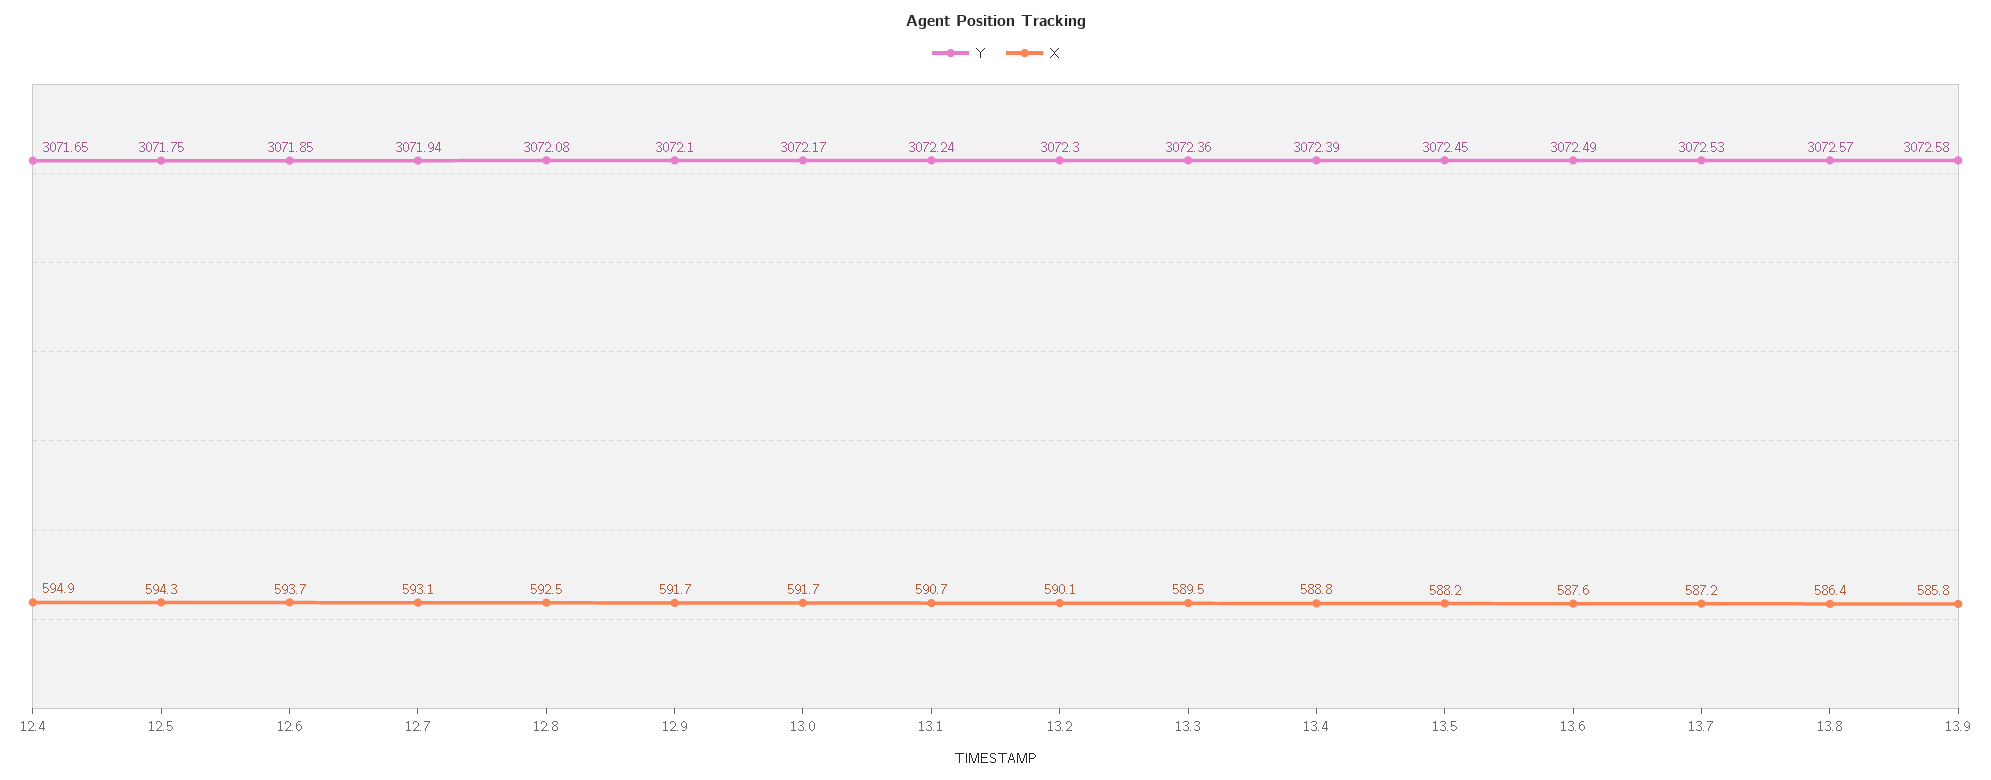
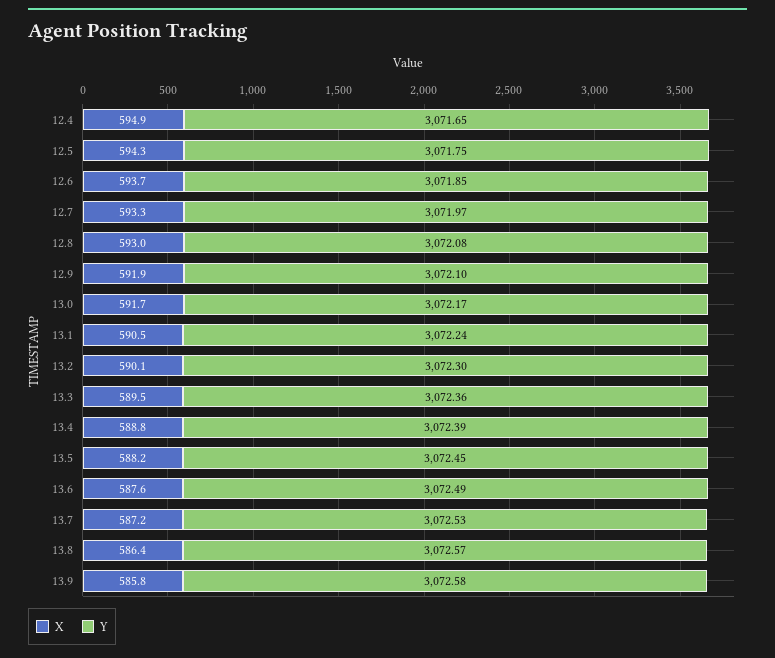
  {
    "Y": {
      "12.4": 3071.65,
      "12.5": 3071.75,
      "12.6": 3071.85,
-     "12.7": 3071.94,
+     "12.7": 3071.97,
      "12.8": 3072.08,
      "12.9": 3072.1,
      "13.0": 3072.17,
      "13.1": 3072.24,
      "13.2": 3072.3,
      "13.3": 3072.36,
      "13.4": 3072.39,
      "13.5": 3072.45,
      "13.6": 3072.49,
      "13.7": 3072.53,
      "13.8": 3072.57,
      "13.9": 3072.58
    },
    "X": {
      "12.4": 594.9,
      "12.5": 594.3,
      "12.6": 593.7,
-     "12.7": 593.1,
+     "12.7": 593.3,
-     "12.8": 592.5,
+     "12.8": 593,
-     "12.9": 591.7,
+     "12.9": 591.9,
      "13.0": 591.7,
-     "13.1": 590.7,
+     "13.1": 590.5,
      "13.2": 590.1,
      "13.3": 589.5,
      "13.4": 588.8,
      "13.5": 588.2,
      "13.6": 587.6,
      "13.7": 587.2,
      "13.8": 586.4,
      "13.9": 585.8
    }
  }

